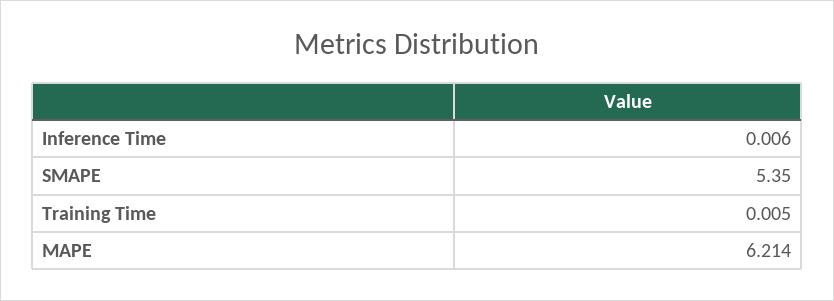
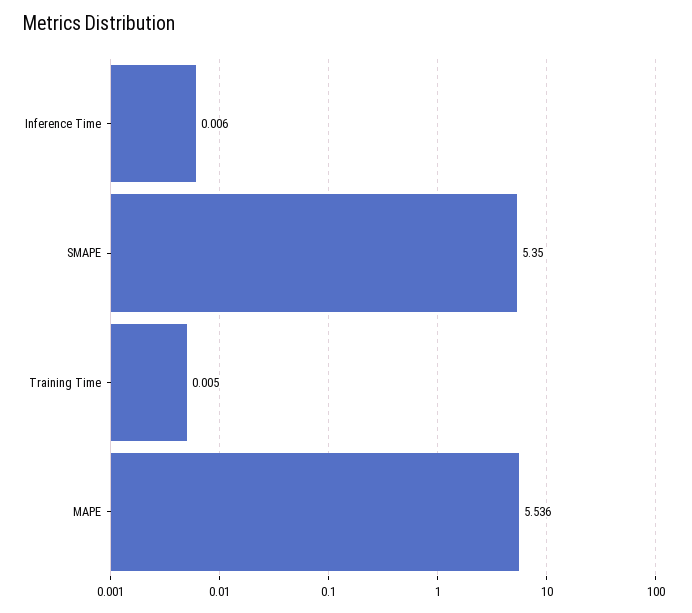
  {
    "Inference Time": 0.006,
    "SMAPE": 5.35,
    "Training Time": 0.005,
-   "MAPE": 6.214
+   "MAPE": 5.536
  }

